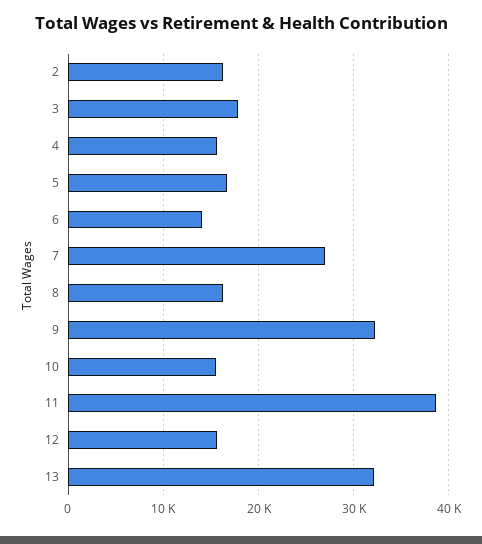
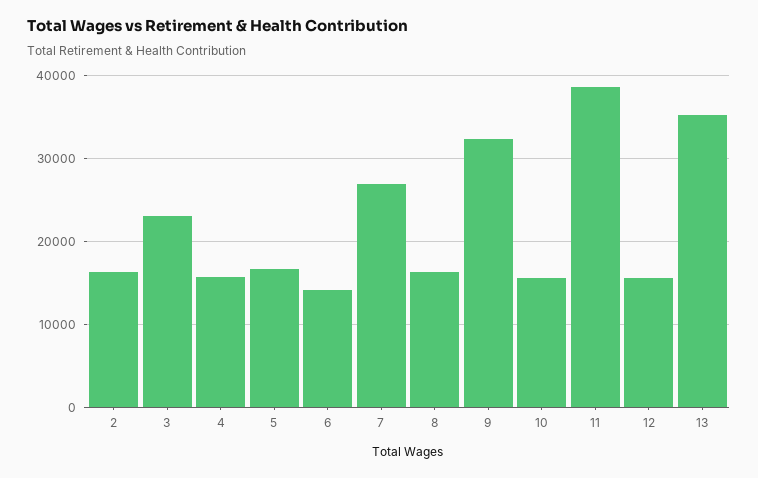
  {
    "2": 16000,
-   "3": 18000,
+   "3": 23000,
    "4": 16000,
    "5": 17000,
    "6": 14000,
    "7": 27000,
    "8": 16000,
    "9": 32000,
    "10": 16000,
    "11": 39000,
    "12": 16000,
-   "13": 32000
+   "13": 35000
  }

